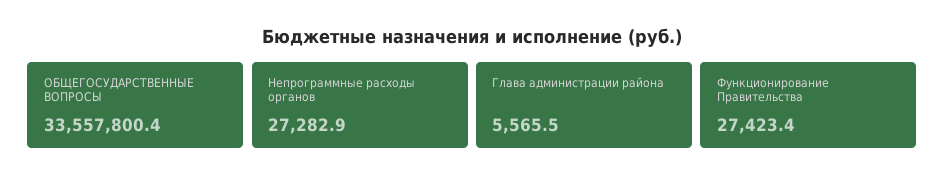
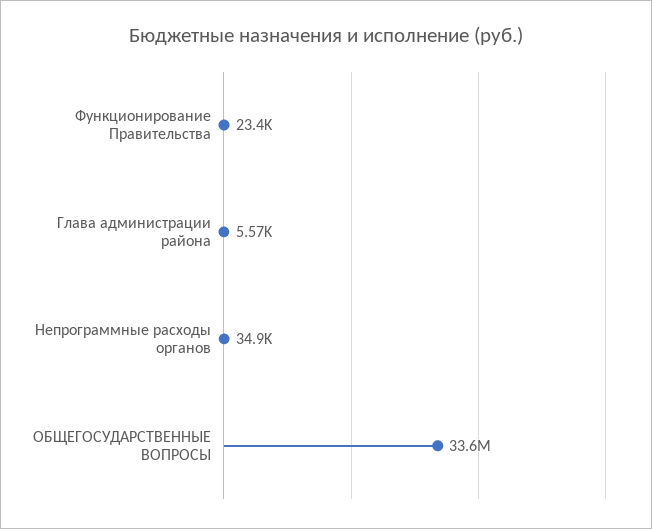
  {
    "ОБЩЕГОСУДАРСТВЕННЫЕ ВОПРОСЫ": 33557800.4,
-   "Непрограммные расходы органов": 27282.9,
+   "Непрограммные расходы органов": 34900,
    "Глава администрации района": 5565.5,
-   "Функционирование Правительства": 27423.4
+   "Функционирование Правительства": 23400
  }

